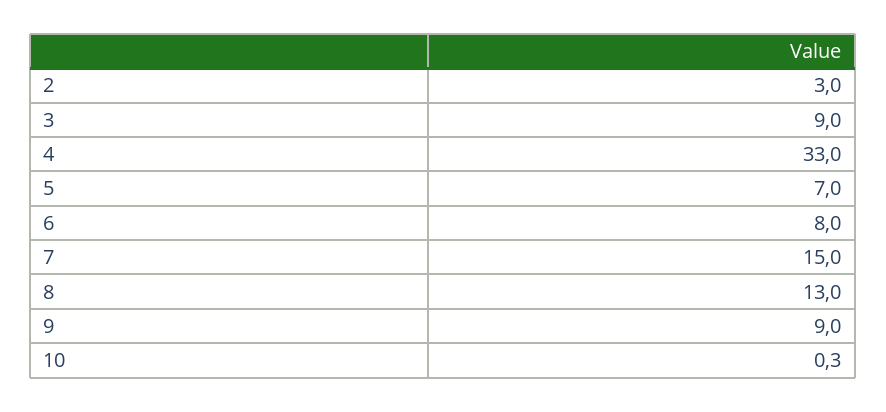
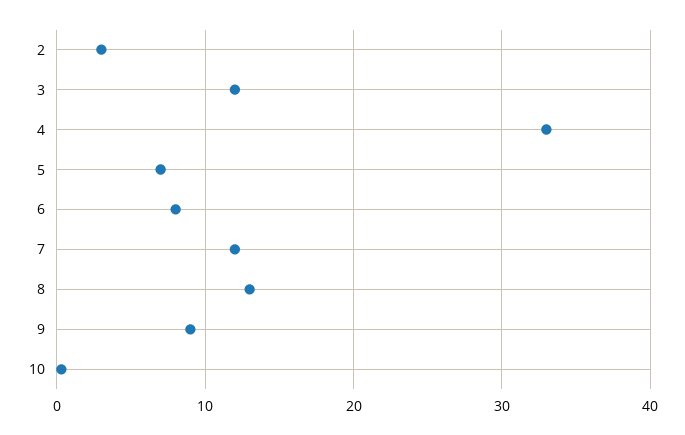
  {
    "2": 3,
-   "3": 9,
+   "3": 12,
    "4": 33,
    "5": 7,
    "6": 8,
-   "7": 15,
+   "7": 12,
    "8": 13,
    "9": 9,
    "10": 0.3
  }

